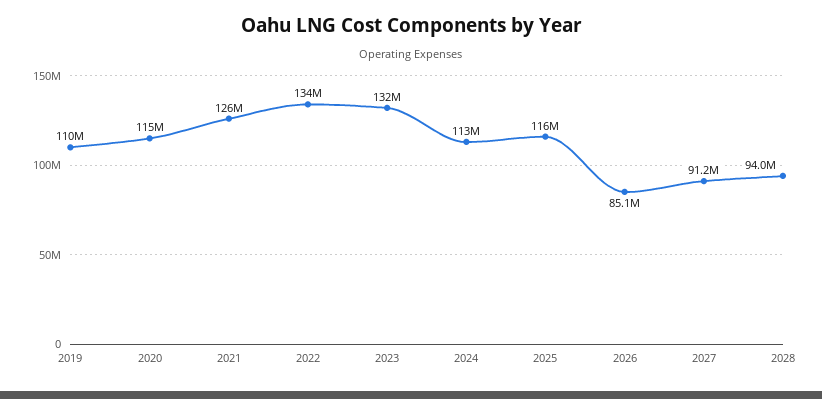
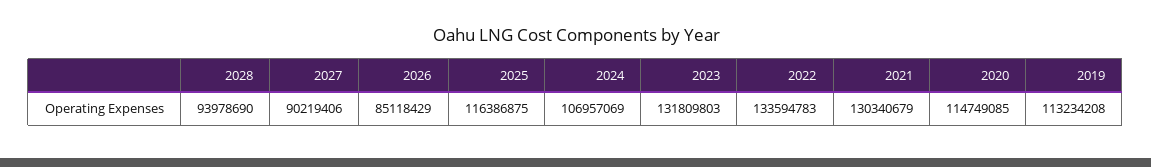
  {
-   "2019": 110000000,
+   "2019": 113234208,
    "2020": 114749085,
-   "2021": 126000000,
+   "2021": 130340679,
    "2022": 133594783,
    "2023": 131809803,
-   "2024": 113000000,
+   "2024": 106957069,
    "2025": 116386875,
    "2026": 85118429,
-   "2027": 91200000,
+   "2027": 90219406,
    "2028": 93978690
  }

